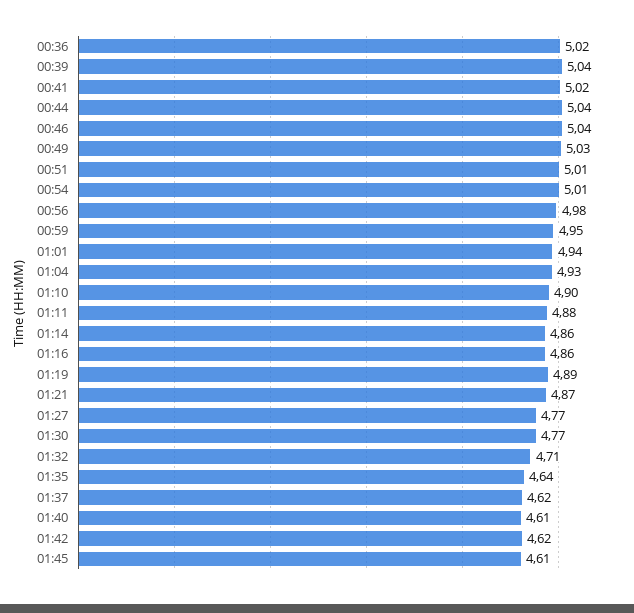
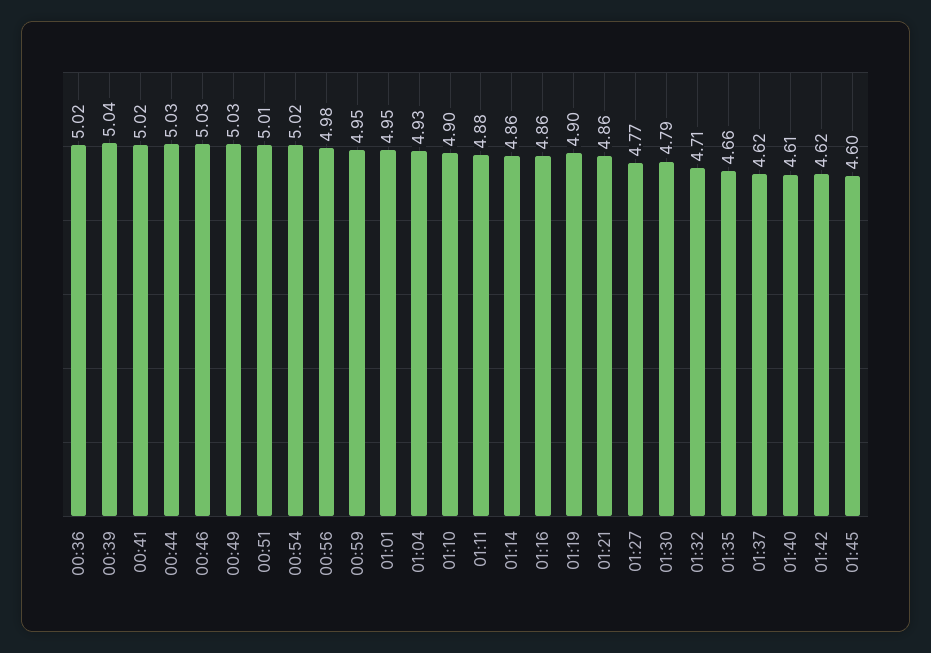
  {
    "00:36": 5.02,
    "00:39": 5.04,
    "00:41": 5.02,
-   "00:44": 5.04,
+   "00:44": 5.03,
-   "00:46": 5.04,
+   "00:46": 5.03,
    "00:49": 5.03,
    "00:51": 5.01,
-   "00:54": 5.01,
+   "00:54": 5.02,
    "00:56": 4.98,
    "00:59": 4.95,
-   "01:01": 4.94,
+   "01:01": 4.95,
    "01:04": 4.93,
    "01:10": 4.9,
    "01:11": 4.88,
    "01:14": 4.86,
    "01:16": 4.86,
-   "01:19": 4.89,
+   "01:19": 4.9,
-   "01:21": 4.87,
+   "01:21": 4.86,
    "01:27": 4.77,
-   "01:30": 4.77,
+   "01:30": 4.79,
    "01:32": 4.71,
-   "01:35": 4.64,
+   "01:35": 4.66,
    "01:37": 4.62,
    "01:40": 4.61,
    "01:42": 4.62,
-   "01:45": 4.61
+   "01:45": 4.6
  }

